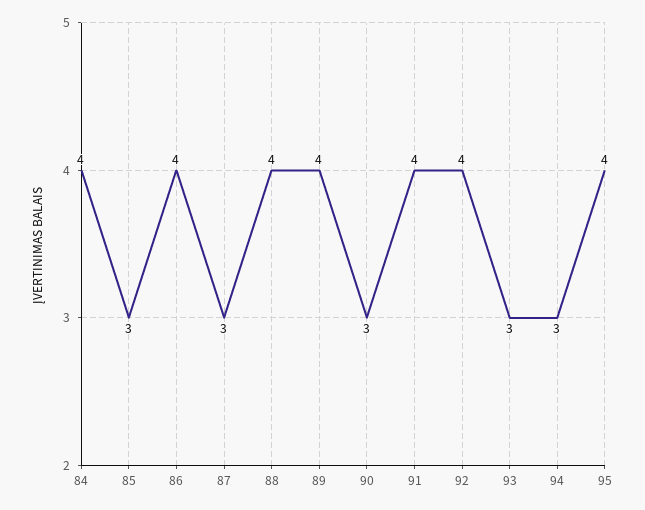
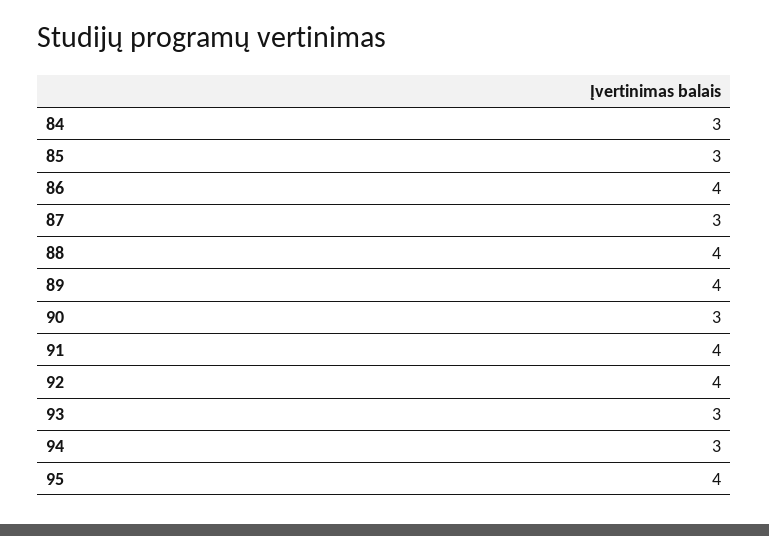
  {
-   "84": 4,
+   "84": 3,
    "85": 3,
    "86": 4,
    "87": 3,
    "88": 4,
    "89": 4,
    "90": 3,
    "91": 4,
    "92": 4,
    "93": 3,
    "94": 3,
    "95": 4
  }

